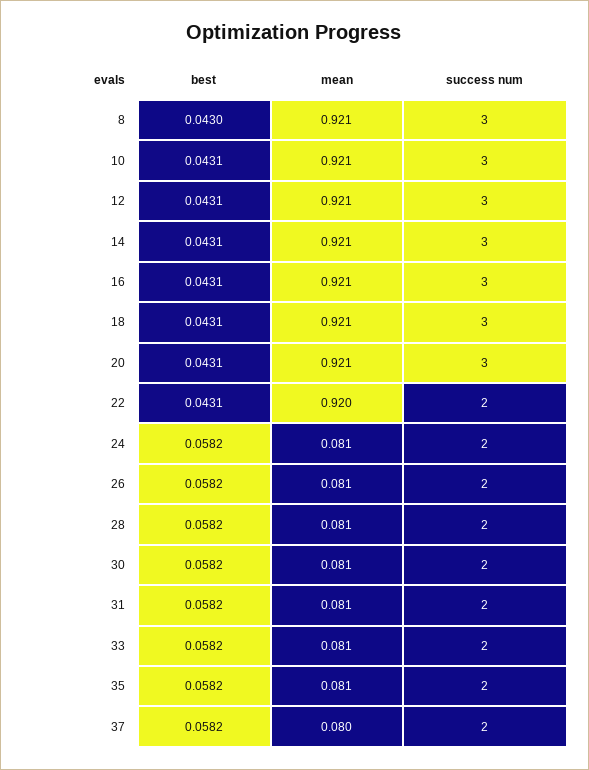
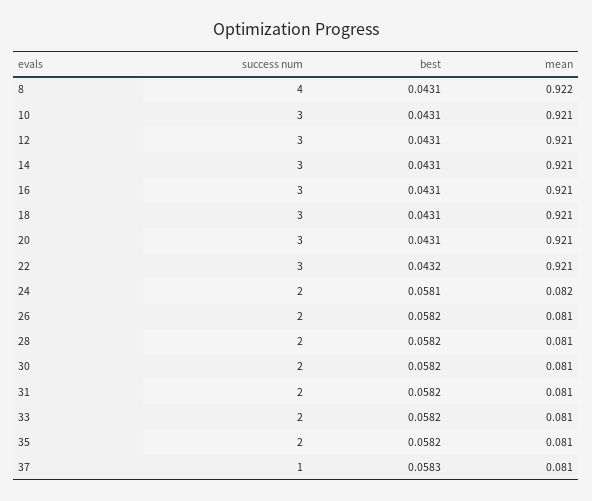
  {
    "best": {
-     "8": 0.043,
+     "8": 0.0431,
      "10": 0.0431,
      "12": 0.0431,
      "14": 0.0431,
      "16": 0.0431,
      "18": 0.0431,
      "20": 0.0431,
-     "22": 0.0431,
+     "22": 0.0432,
-     "24": 0.0582,
+     "24": 0.0581,
      "26": 0.0582,
      "28": 0.0582,
      "30": 0.0582,
      "31": 0.0582,
      "33": 0.0582,
      "35": 0.0582,
-     "37": 0.0582
+     "37": 0.0583
    },
    "mean": {
-     "8": 0.921,
+     "8": 0.922,
      "10": 0.921,
      "12": 0.921,
      "14": 0.921,
      "16": 0.921,
      "18": 0.921,
      "20": 0.921,
-     "22": 0.92,
+     "22": 0.921,
-     "24": 0.081,
+     "24": 0.082,
      "26": 0.081,
      "28": 0.081,
      "30": 0.081,
      "31": 0.081,
      "33": 0.081,
      "35": 0.081,
-     "37": 0.08
+     "37": 0.081
    },
    "success num": {
-     "8": 3,
+     "8": 4,
      "10": 3,
      "12": 3,
      "14": 3,
      "16": 3,
      "18": 3,
      "20": 3,
-     "22": 2,
+     "22": 3,
      "24": 2,
      "26": 2,
      "28": 2,
      "30": 2,
      "31": 2,
      "33": 2,
      "35": 2,
-     "37": 2
+     "37": 1
    }
  }

